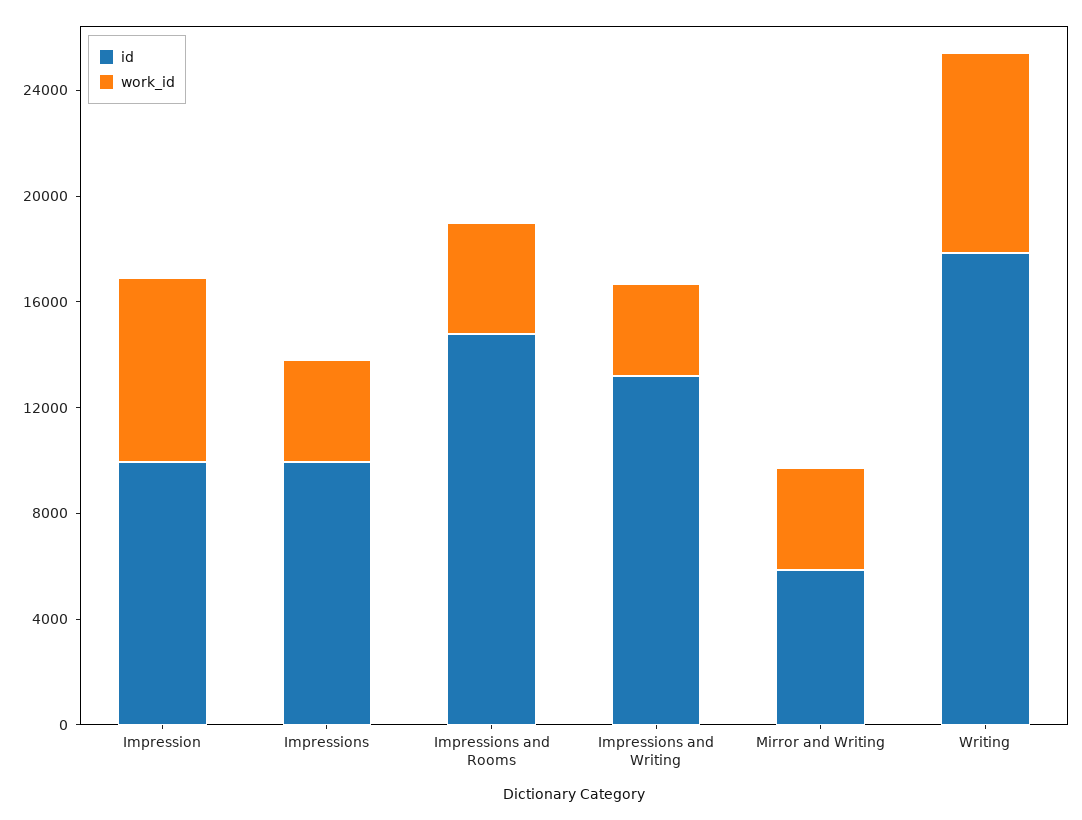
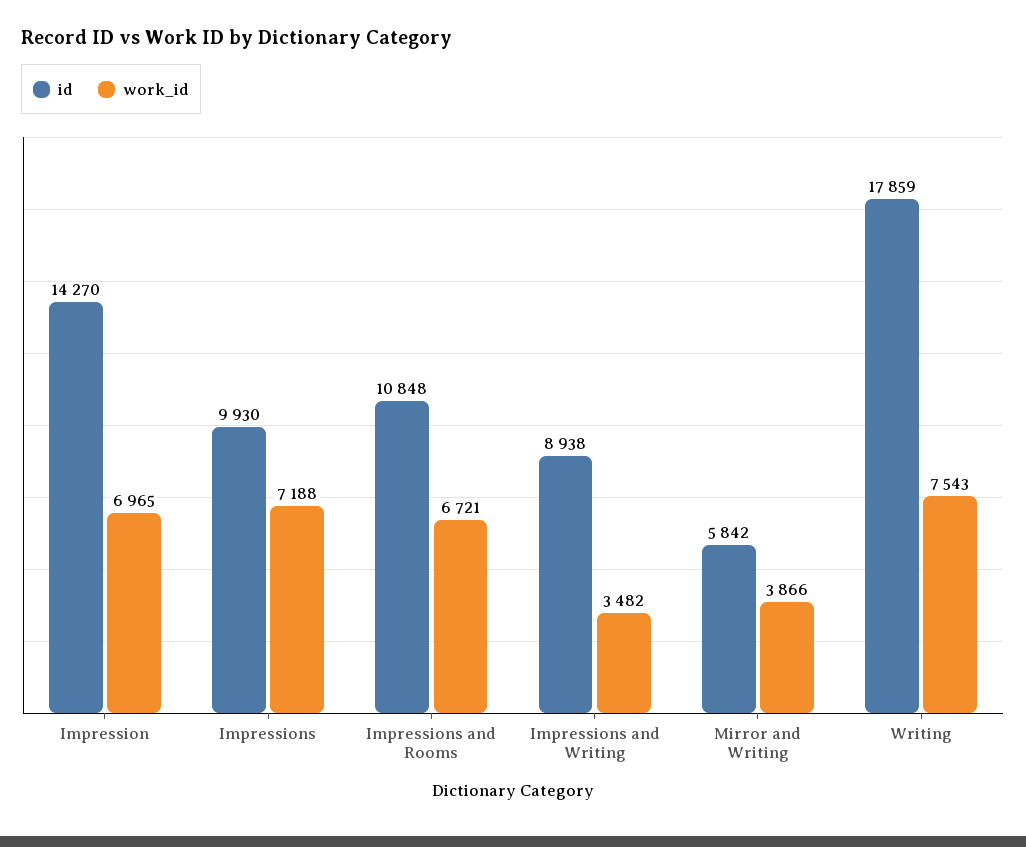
  {
    "id": {
-     "Impression": 10000,
+     "Impression": 14270,
      "Impressions": 9930,
-     "Impressions and Rooms": 15000,
+     "Impressions and Rooms": 10848,
-     "Impressions and Writing": 13000,
+     "Impressions and Writing": 8938,
      "Mirror and Writing": 5842,
      "Writing": 17859
    },
    "work_id": {
      "Impression": 6965,
-     "Impressions": 4000,
+     "Impressions": 7188,
-     "Impressions and Rooms": 4000,
+     "Impressions and Rooms": 6721,
      "Impressions and Writing": 3482,
      "Mirror and Writing": 3866,
      "Writing": 7543
    }
  }

